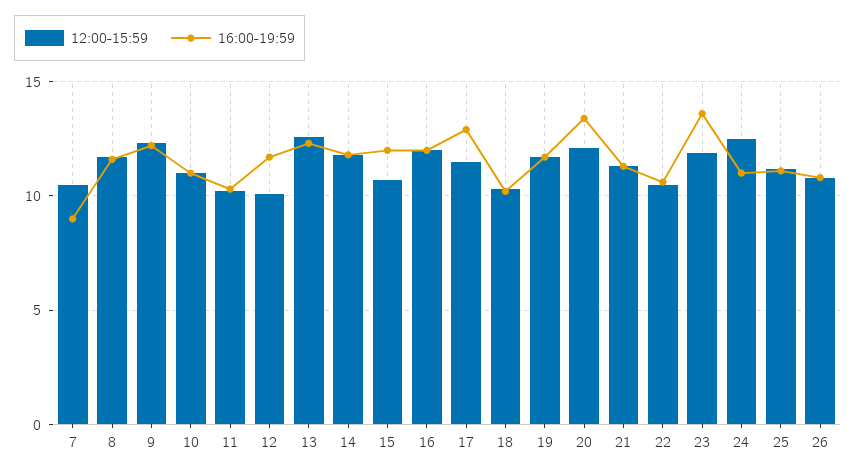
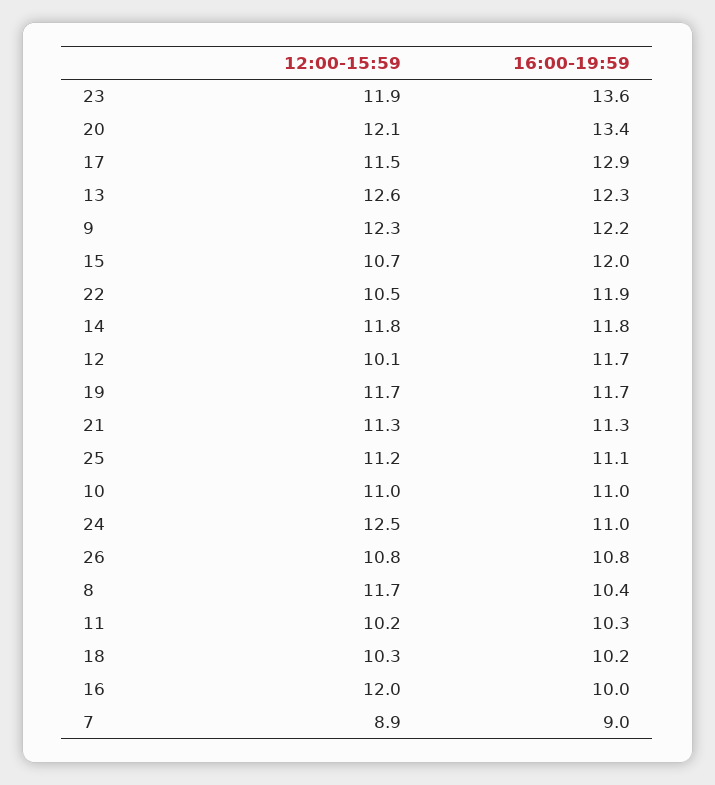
  {
    "12:00-15:59": {
-     "7": 10.5,
+     "7": 8.9,
      "8": 11.7,
      "9": 12.3,
      "10": 11,
      "11": 10.2,
      "12": 10.1,
      "13": 12.6,
      "14": 11.8,
      "15": 10.7,
      "16": 12,
      "17": 11.5,
      "18": 10.3,
      "19": 11.7,
      "20": 12.1,
      "21": 11.3,
      "22": 10.5,
      "23": 11.9,
      "24": 12.5,
      "25": 11.2,
      "26": 10.8
    },
    "16:00-19:59": {
      "7": 9,
-     "8": 11.5,
+     "8": 10.4,
      "9": 12.2,
      "10": 11,
      "11": 10.3,
      "12": 11.7,
      "13": 12.3,
      "14": 11.8,
      "15": 12,
-     "16": 12,
+     "16": 10,
      "17": 12.9,
      "18": 10.2,
      "19": 11.7,
      "20": 13.4,
      "21": 11.3,
-     "22": 10.5,
+     "22": 11.9,
      "23": 13.6,
      "24": 11,
      "25": 11.1,
      "26": 10.8
    }
  }

